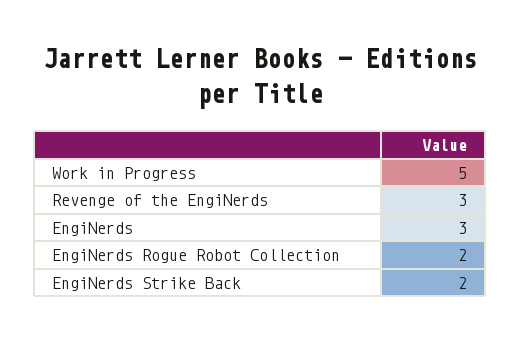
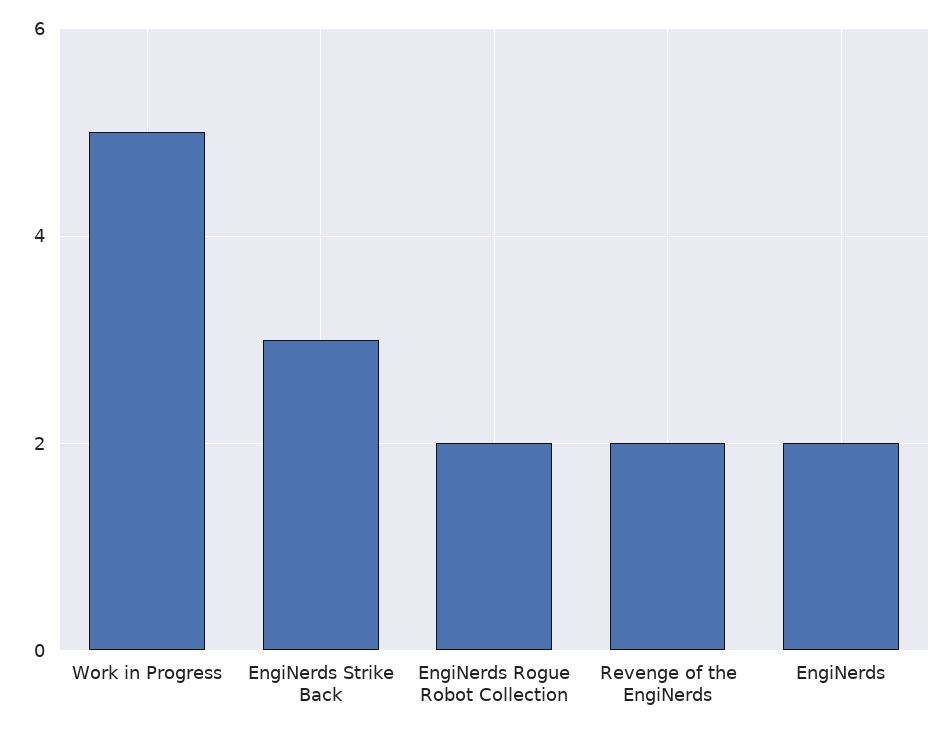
  {
    "Work in Progress": 5,
-   "Revenge of the EngiNerds": 3,
+   "Revenge of the EngiNerds": 2,
-   "EngiNerds": 3,
+   "EngiNerds": 2,
    "EngiNerds Rogue Robot Collection": 2,
-   "EngiNerds Strike Back": 2
+   "EngiNerds Strike Back": 3
  }

